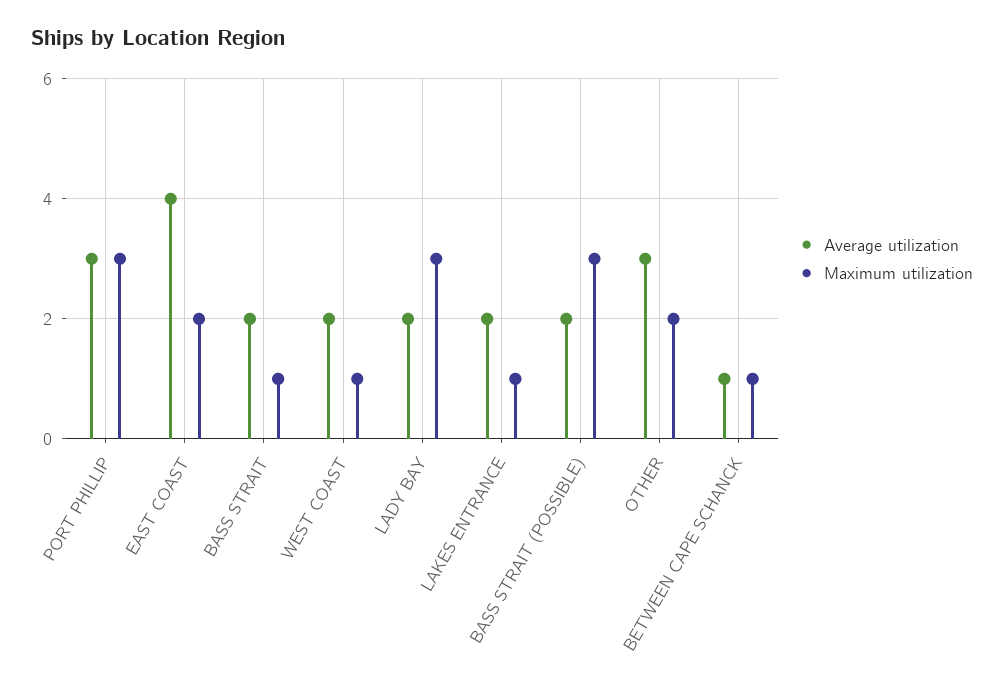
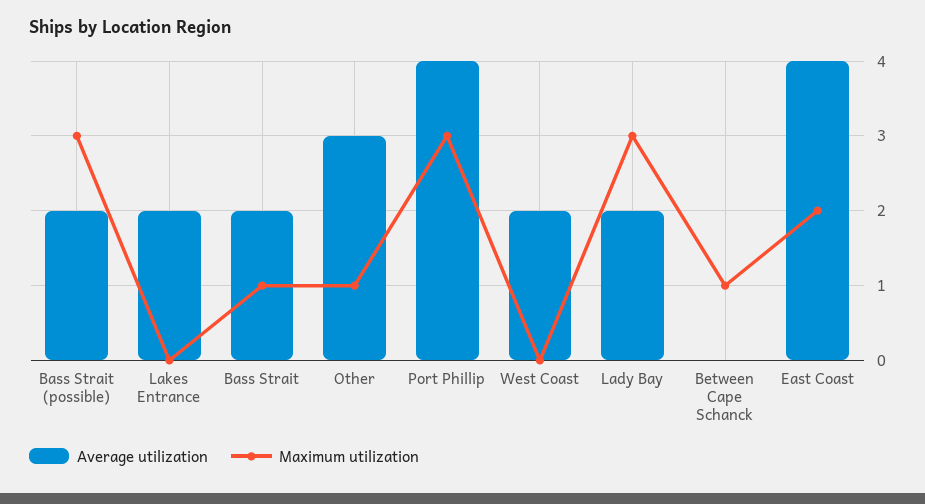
  {
    "Average utilization": {
-     "PORT PHILLIP": 3,
+     "PORT PHILLIP": 4,
      "EAST COAST": 4,
      "BASS STRAIT": 2,
      "WEST COAST": 2,
      "LADY BAY": 2,
      "LAKES ENTRANCE": 2,
      "BASS STRAIT (POSSIBLE)": 2,
      "OTHER": 3,
-     "BETWEEN CAPE SCHANCK": 1
+     "BETWEEN CAPE SCHANCK": 0
    },
    "Maximum utilization": {
      "PORT PHILLIP": 3,
      "EAST COAST": 2,
      "BASS STRAIT": 1,
-     "WEST COAST": 1,
+     "WEST COAST": 0,
      "LADY BAY": 3,
-     "LAKES ENTRANCE": 1,
+     "LAKES ENTRANCE": 0,
      "BASS STRAIT (POSSIBLE)": 3,
-     "OTHER": 2,
+     "OTHER": 1,
      "BETWEEN CAPE SCHANCK": 1
    }
  }

